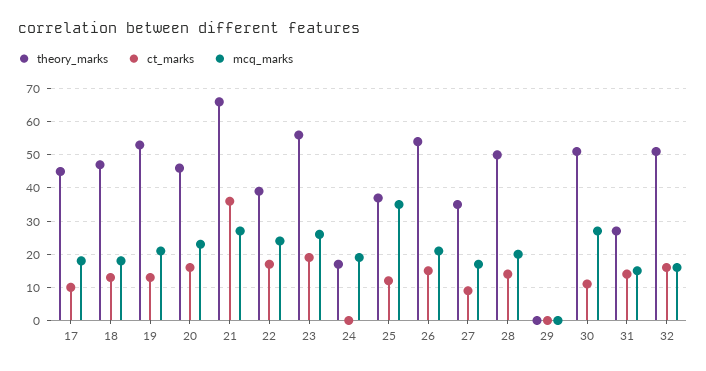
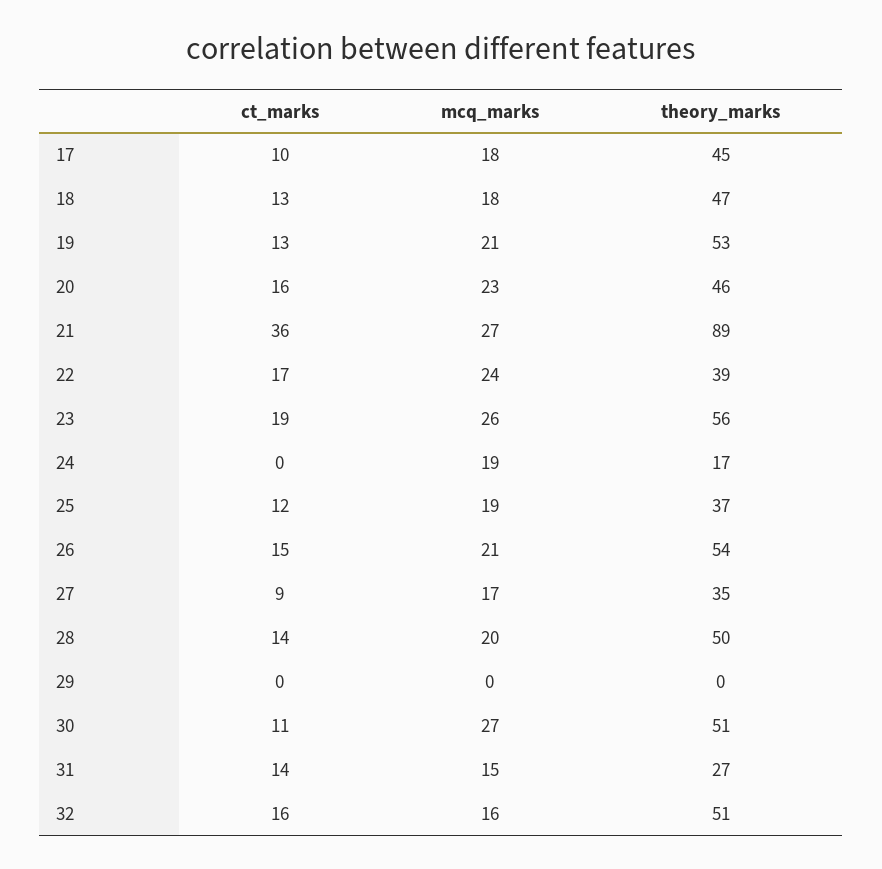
  {
    "theory_marks": {
      "17": 45,
      "18": 47,
      "19": 53,
      "20": 46,
-     "21": 65,
+     "21": 89,
      "22": 39,
      "23": 56,
      "24": 17,
      "25": 37,
      "26": 54,
      "27": 35,
      "28": 50,
      "29": 0,
      "30": 51,
      "31": 27,
      "32": 51
    },
    "ct_marks": {
      "17": 10,
      "18": 13,
      "19": 13,
      "20": 16,
      "21": 36,
      "22": 17,
      "23": 19,
      "24": 0,
      "25": 12,
      "26": 15,
      "27": 9,
      "28": 14,
      "29": 0,
      "30": 11,
      "31": 14,
      "32": 16
    },
    "mcq_marks": {
      "17": 18,
      "18": 18,
      "19": 21,
      "20": 23,
      "21": 27,
      "22": 24,
      "23": 26,
      "24": 19,
-     "25": 35,
+     "25": 19,
      "26": 21,
      "27": 17,
      "28": 20,
      "29": 0,
      "30": 27,
      "31": 15,
      "32": 16
    }
  }

